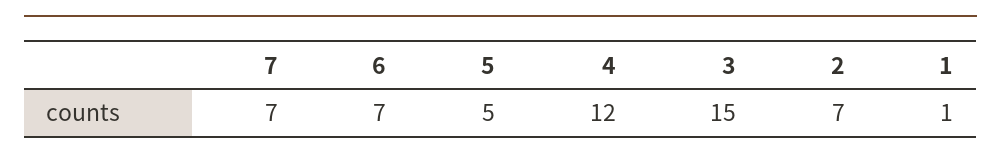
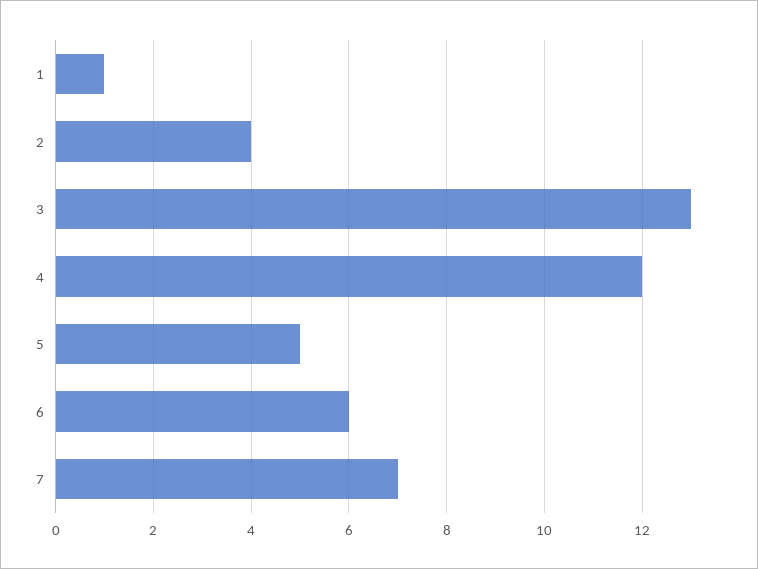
  {
    "7": 7,
-   "6": 7,
+   "6": 6,
    "5": 5,
    "4": 12,
-   "3": 15,
+   "3": 13,
-   "2": 7,
+   "2": 4,
    "1": 1
  }

